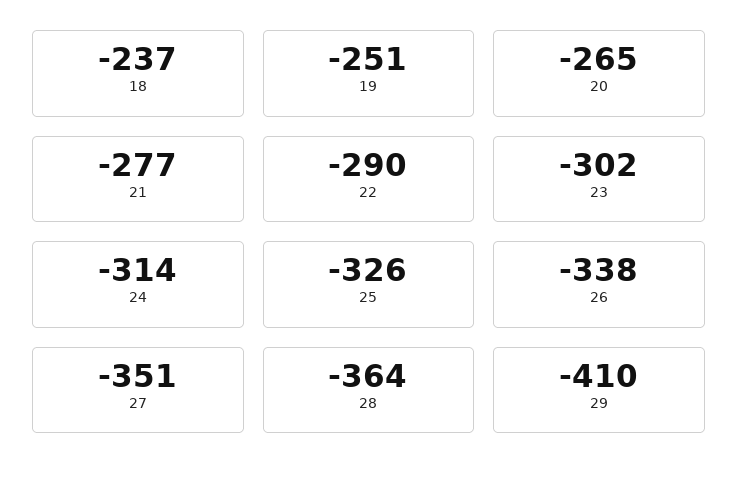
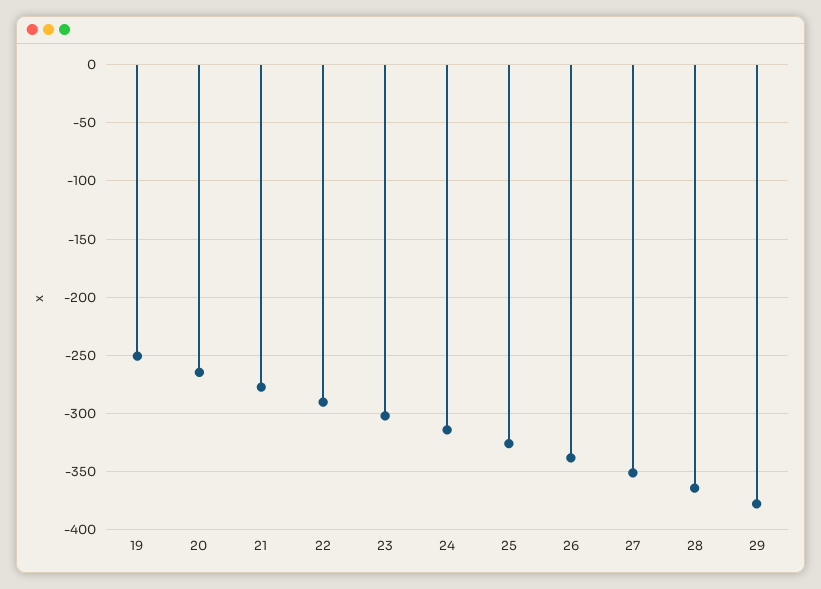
  {
-   "18": -237,
    "19": -251,
    "20": -265,
    "21": -277,
    "22": -290,
    "23": -302,
    "24": -314,
    "25": -326,
    "26": -338,
    "27": -351,
    "28": -364,
-   "29": -410
+   "29": -380
  }

